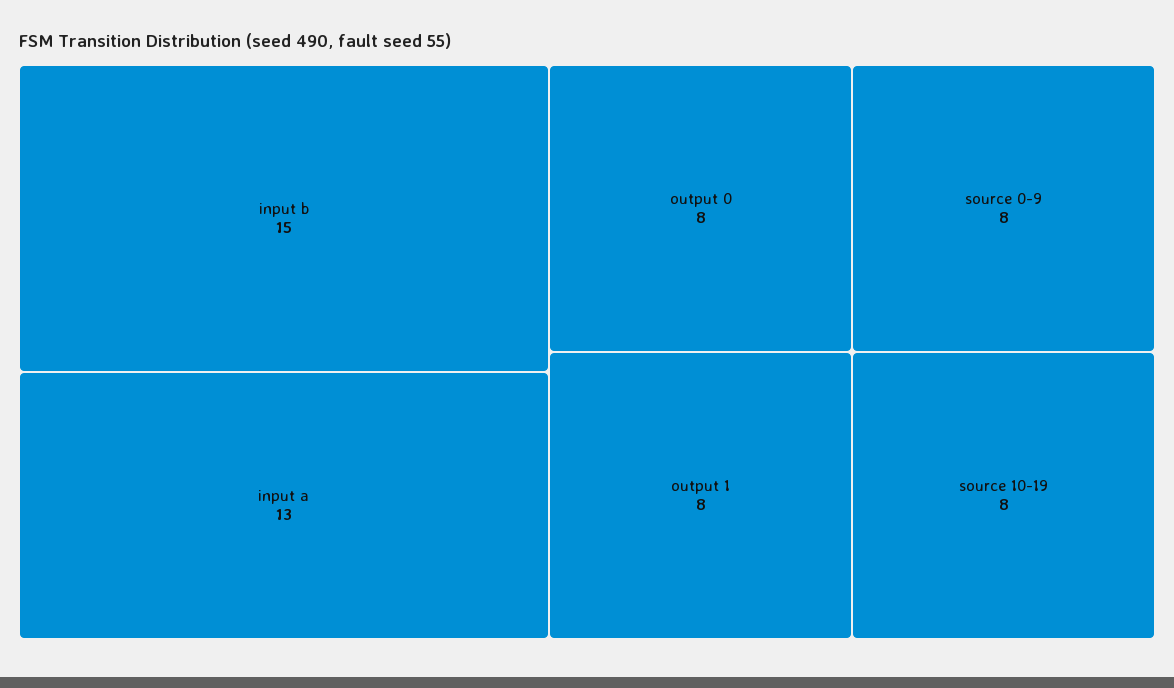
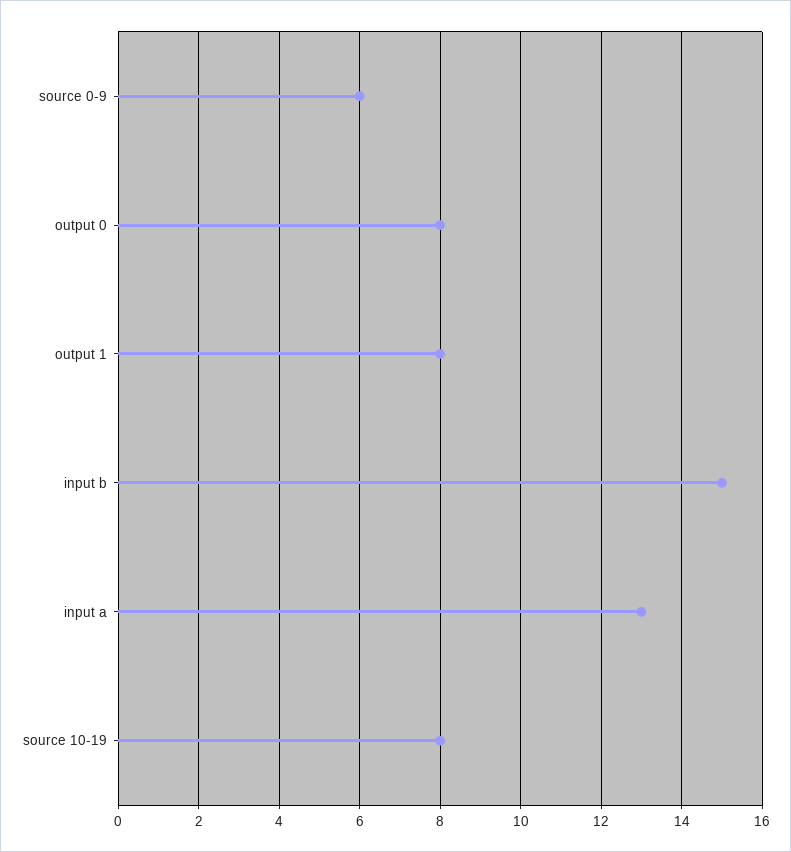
  {
    "input b": 15,
    "input a": 13,
    "output 0": 8,
    "output 1": 8,
-   "source 0-9": 8,
+   "source 0-9": 6,
    "source 10-19": 8
  }

